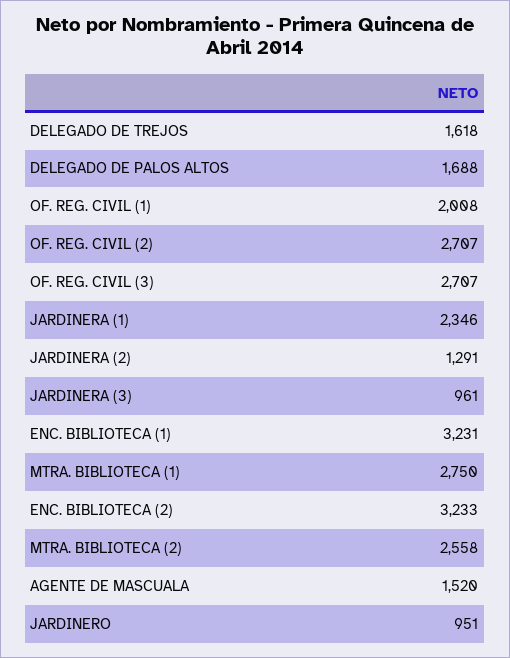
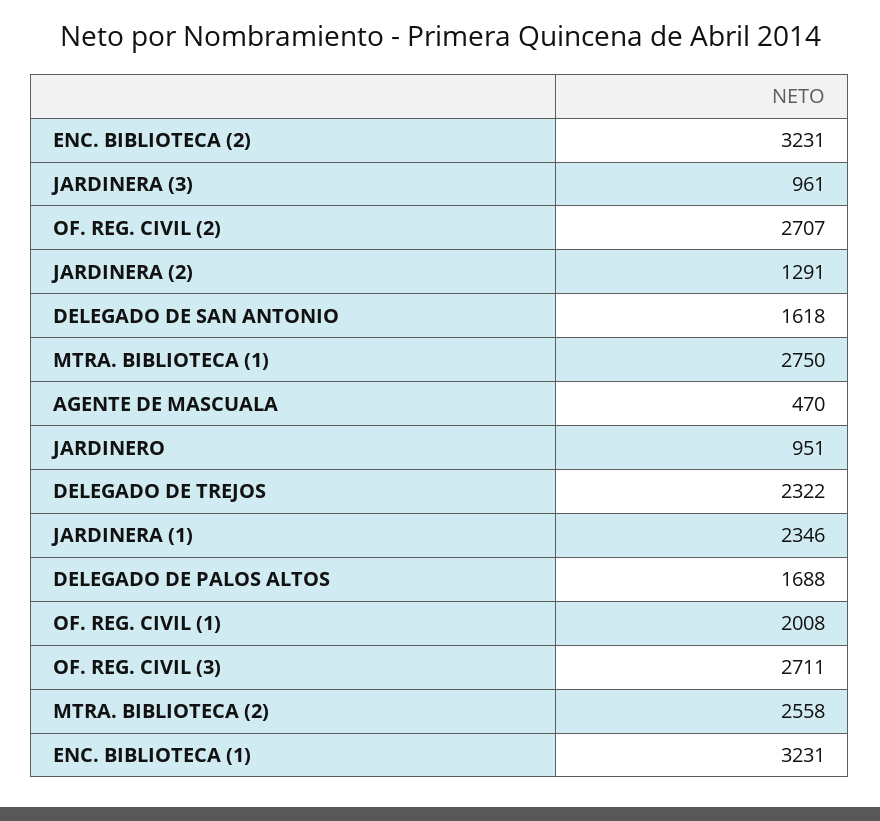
  {
-   "DELEGADO DE TREJOS": 1618,
+   "DELEGADO DE TREJOS": 2322,
    "DELEGADO DE PALOS ALTOS": 1688,
    "OF. REG. CIVIL (1)": 2008,
    "OF. REG. CIVIL (2)": 2707,
-   "OF. REG. CIVIL (3)": 2707,
+   "OF. REG. CIVIL (3)": 2711,
    "JARDINERA (1)": 2346,
    "JARDINERA (2)": 1291,
    "JARDINERA (3)": 961,
    "ENC. BIBLIOTECA (1)": 3231,
    "MTRA. BIBLIOTECA (1)": 2750,
-   "ENC. BIBLIOTECA (2)": 3233,
+   "ENC. BIBLIOTECA (2)": 3231,
    "MTRA. BIBLIOTECA (2)": 2558,
-   "AGENTE DE MASCUALA": 1520,
+   "AGENTE DE MASCUALA": 470,
-   "JARDINERO": 951
+   "JARDINERO": 951,
+   "DELEGADO DE SAN ANTONIO": 1618
  }

